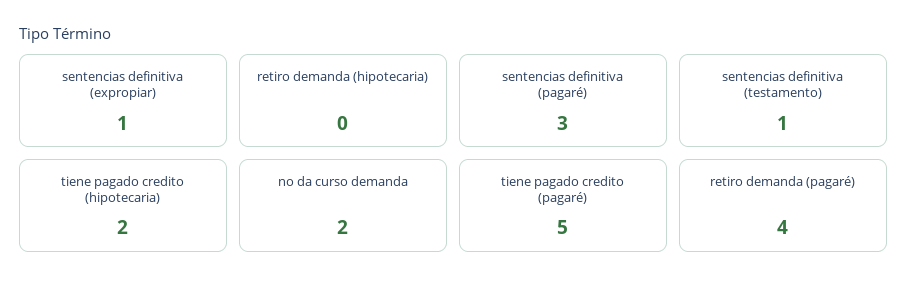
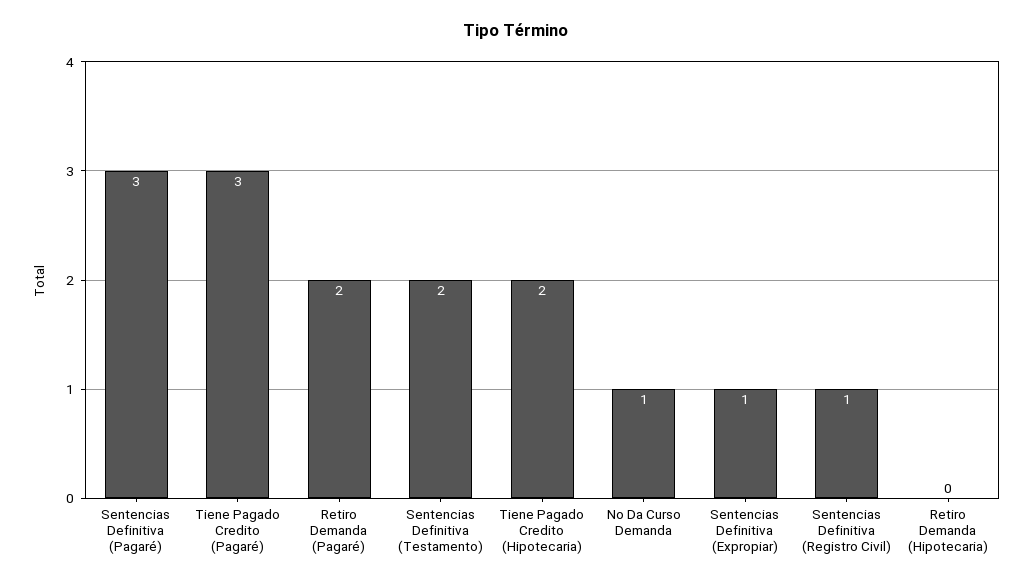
  {
    "sentencias definitiva (expropiar)": 1,
    "retiro demanda (hipotecaria)": 0,
    "sentencias definitiva (pagaré)": 3,
-   "sentencias definitiva (testamento)": 1,
+   "sentencias definitiva (testamento)": 2,
    "tiene pagado credito (hipotecaria)": 2,
-   "no da curso demanda": 2,
+   "no da curso demanda": 1,
-   "tiene pagado credito (pagaré)": 5,
+   "tiene pagado credito (pagaré)": 3,
-   "retiro demanda (pagaré)": 4
+   "retiro demanda (pagaré)": 2,
+   "Sentencias Definitiva (Registro Civil)": 1
  }

